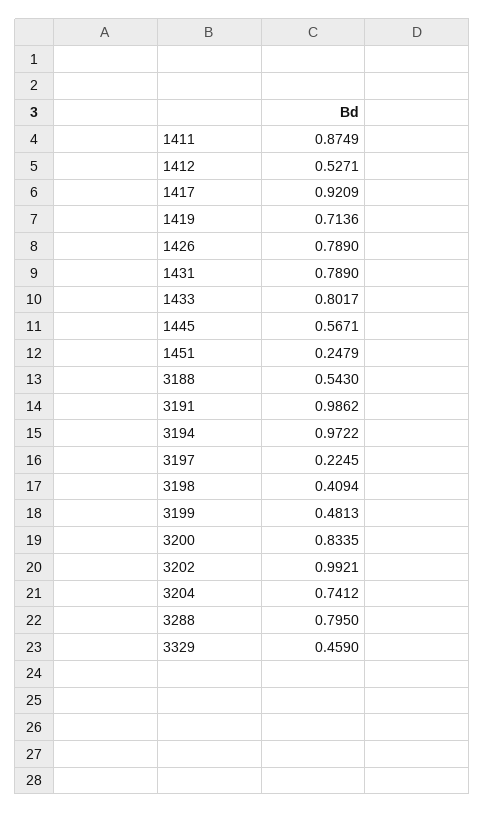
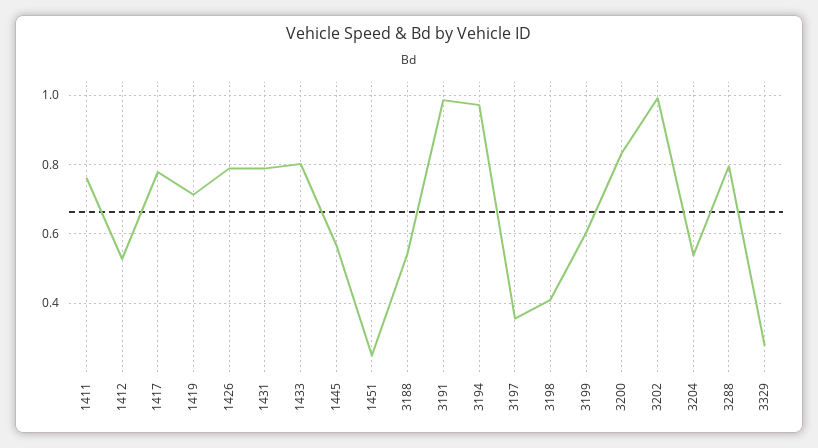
  {
-   "1411": 0.8749,
+   "1411": 0.76,
    "1412": 0.5271,
-   "1417": 0.9209,
+   "1417": 0.78,
    "1419": 0.7136,
    "1426": 0.789,
    "1431": 0.789,
    "1433": 0.8017,
    "1445": 0.5671,
    "1451": 0.2479,
    "3188": 0.543,
    "3191": 0.9862,
    "3194": 0.9722,
-   "3197": 0.2245,
+   "3197": 0.36,
    "3198": 0.4094,
-   "3199": 0.4813,
+   "3199": 0.6,
    "3200": 0.8335,
    "3202": 0.9921,
-   "3204": 0.7412,
+   "3204": 0.54,
    "3288": 0.795,
-   "3329": 0.459
+   "3329": 0.28
  }

